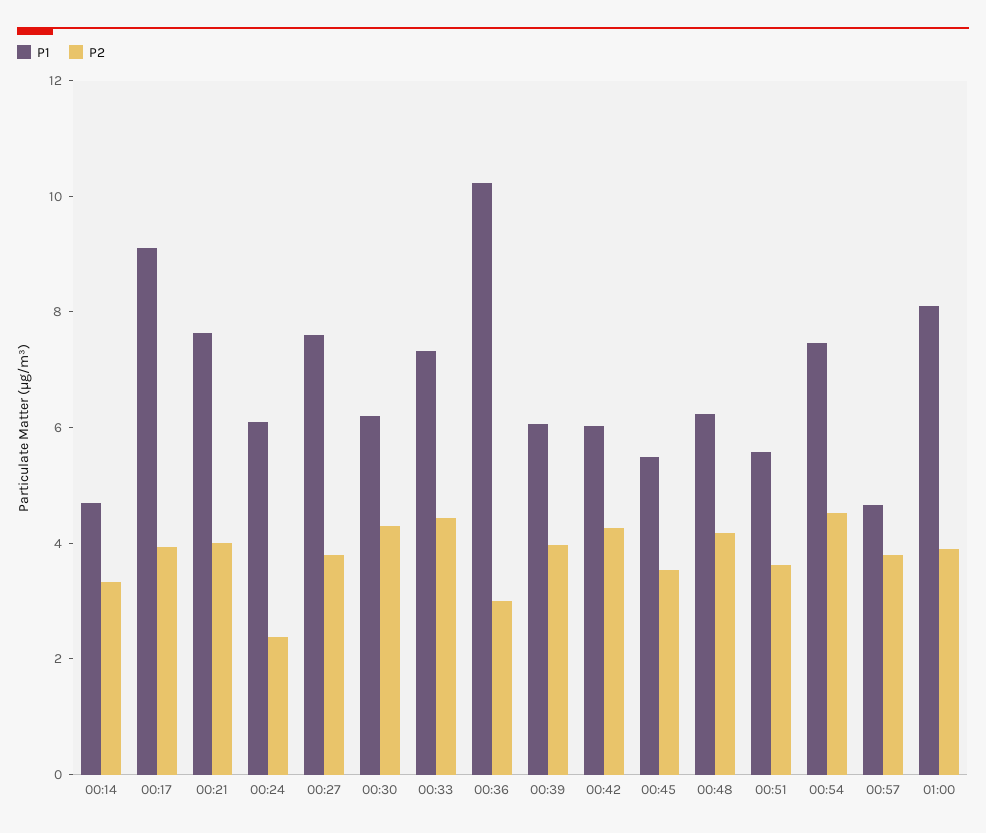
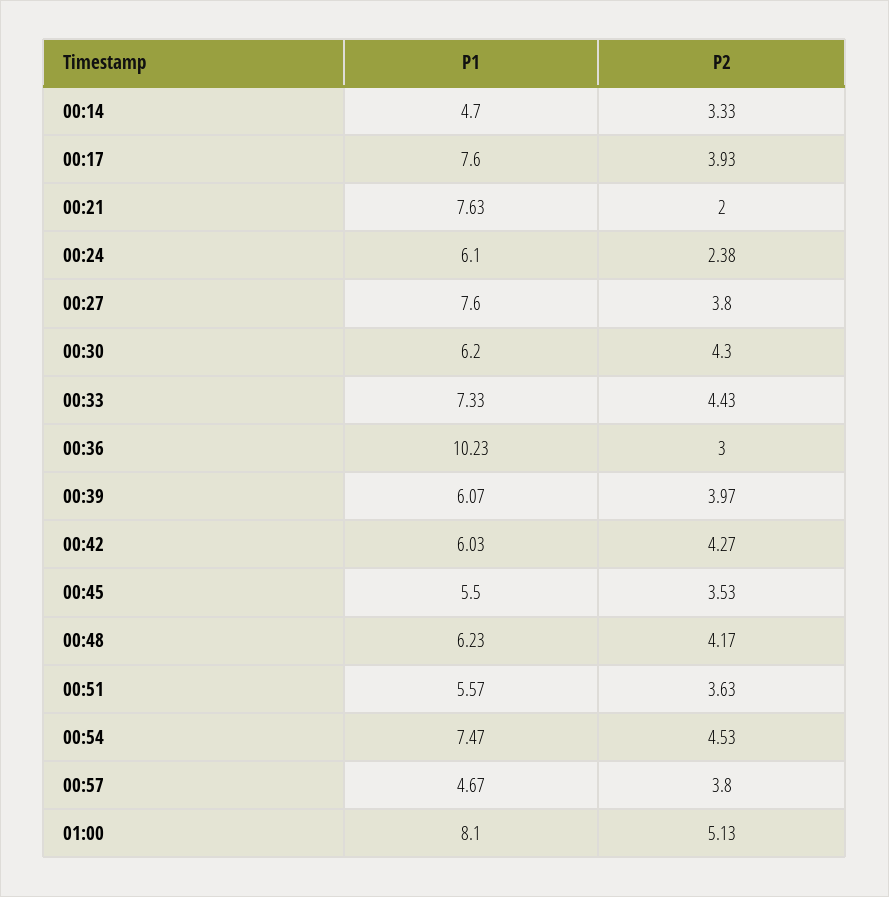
  {
    "P1": {
      "00:14": 4.7,
-     "00:17": 9,
+     "00:17": 7.6,
      "00:21": 7.63,
      "00:24": 6.1,
      "00:27": 7.6,
      "00:30": 6.2,
      "00:33": 7.33,
      "00:36": 10.23,
      "00:39": 6.07,
      "00:42": 6.03,
      "00:45": 5.5,
      "00:48": 6.23,
      "00:51": 5.57,
      "00:54": 7.47,
      "00:57": 4.67,
      "01:00": 8.1
    },
    "P2": {
      "00:14": 3.33,
      "00:17": 3.93,
-     "00:21": 4,
+     "00:21": 2,
      "00:24": 2.38,
      "00:27": 3.8,
      "00:30": 4.3,
      "00:33": 4.43,
      "00:36": 3,
      "00:39": 3.97,
      "00:42": 4.27,
      "00:45": 3.53,
      "00:48": 4.17,
      "00:51": 3.63,
      "00:54": 4.53,
      "00:57": 3.8,
-     "01:00": 4
+     "01:00": 5.13
    }
  }

